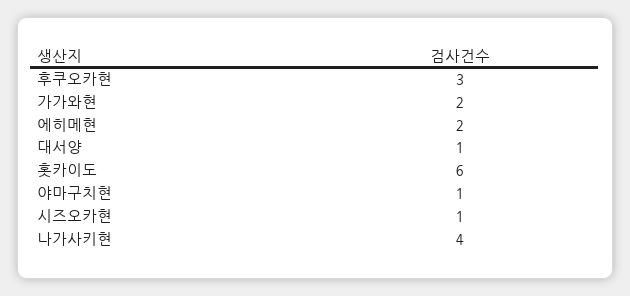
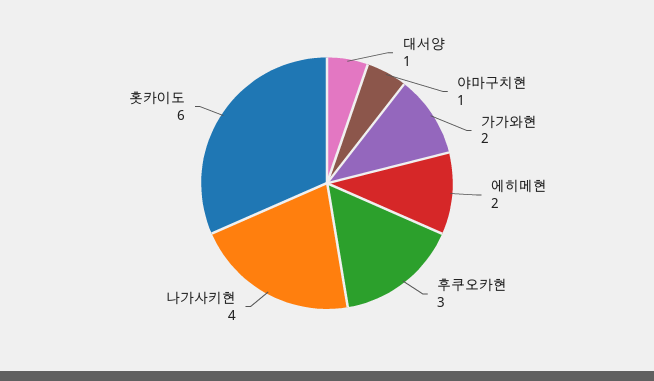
  {
    "후쿠오카현": 3,
    "가가와현": 2,
    "에히메현": 2,
    "대서양": 1,
    "홋카이도": 6,
    "야마구치현": 1,
-   "시즈오카현": 1,
    "나가사키현": 4
  }

